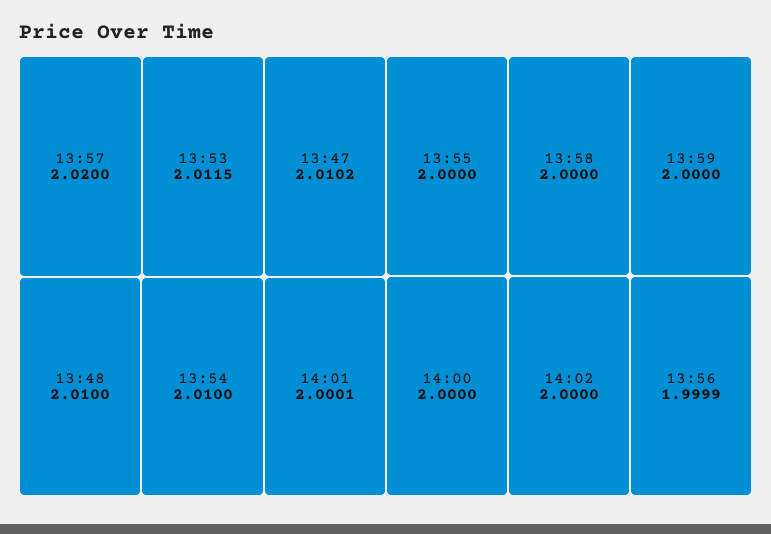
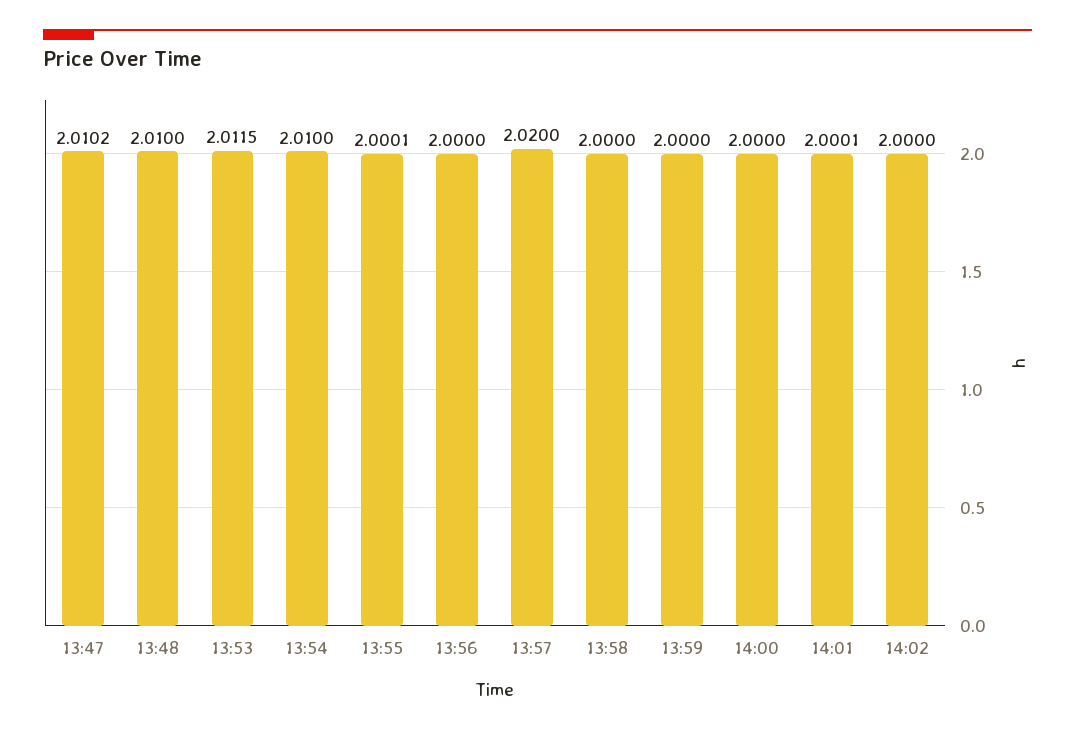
  {
    "13:57": 2.02,
    "13:53": 2.0115,
    "13:47": 2.0102,
    "13:48": 2.01,
    "13:54": 2.01,
    "14:01": 2.0001,
-   "13:55": 2,
+   "13:55": 2.0001,
    "13:58": 2,
    "13:59": 2,
    "14:00": 2,
    "14:02": 2,
-   "13:56": 1.9999
+   "13:56": 2
  }

